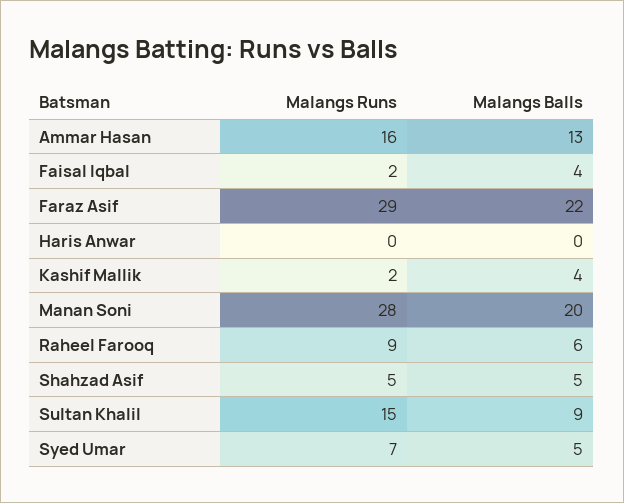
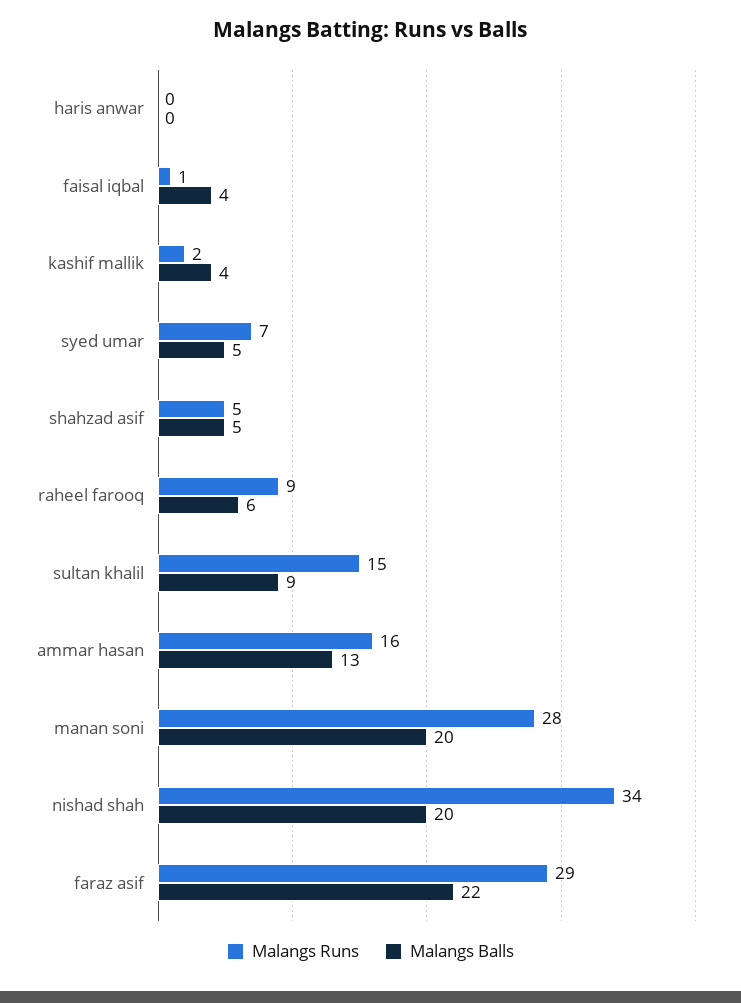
  {
    "Malangs Runs": {
      "Ammar Hasan": 16,
-     "Faisal Iqbal": 2,
+     "Faisal Iqbal": 1,
      "Faraz Asif": 29,
      "Haris Anwar": 0,
      "Kashif Mallik": 2,
      "Manan Soni": 28,
      "Raheel Farooq": 9,
      "Shahzad Asif": 5,
      "Sultan Khalil": 15,
-     "Syed Umar": 7
+     "Syed Umar": 7,
+     "nishad shah": 34
    },
    "Malangs Balls": {
      "Ammar Hasan": 13,
      "Faisal Iqbal": 4,
      "Faraz Asif": 22,
      "Haris Anwar": 0,
      "Kashif Mallik": 4,
      "Manan Soni": 20,
      "Raheel Farooq": 6,
      "Shahzad Asif": 5,
      "Sultan Khalil": 9,
-     "Syed Umar": 5
+     "Syed Umar": 5,
+     "nishad shah": 20
    }
  }

